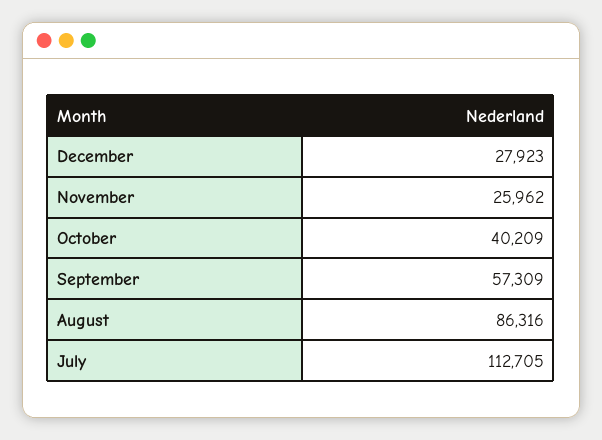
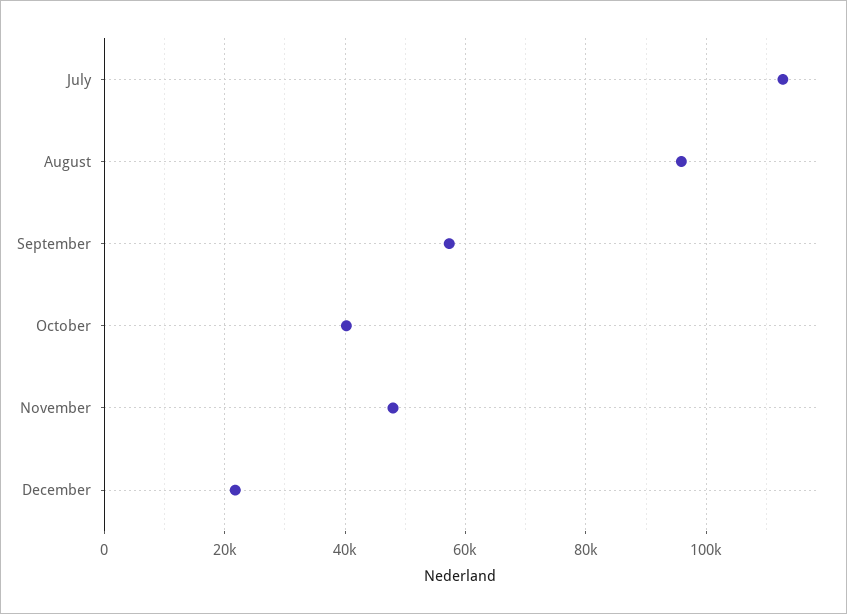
  {
-   "December": 27923,
+   "December": 22000,
-   "November": 25962,
+   "November": 48000,
    "October": 40209,
    "September": 57309,
-   "August": 86316,
+   "August": 96000,
    "July": 112705
  }

